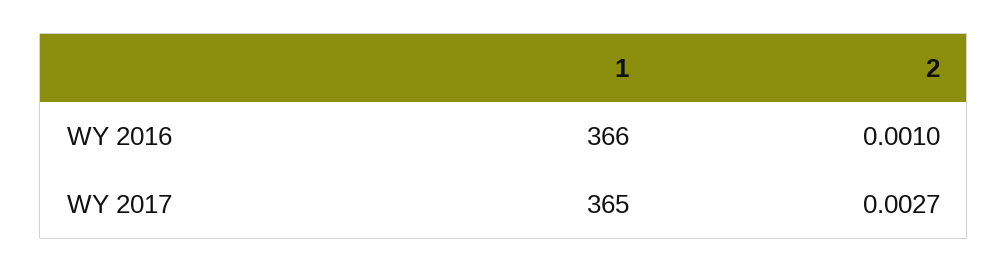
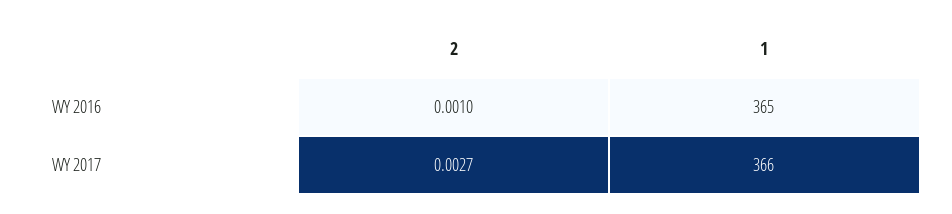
  {
    "1": {
-     "WY 2016": 366,
+     "WY 2016": 365,
-     "WY 2017": 365
+     "WY 2017": 366
    },
    "2": {
      "WY 2016": 0.001,
      "WY 2017": 0.0027
    }
  }

